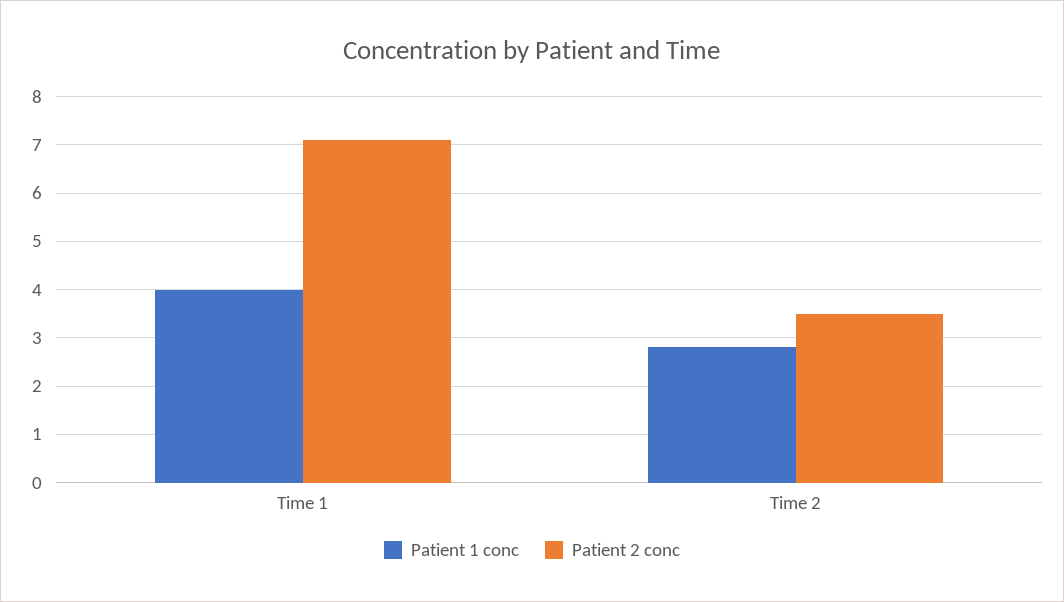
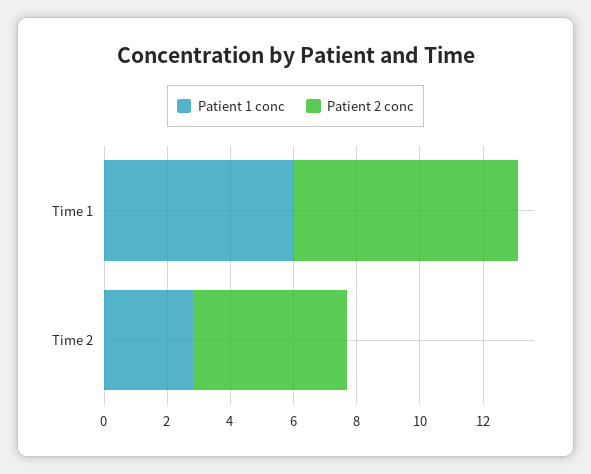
  {
    "Patient 1 conc": {
-     "Time 1": 4,
+     "Time 1": 6,
      "Time 2": 3
    },
    "Patient 2 conc": {
      "Time 1": 7,
-     "Time 2": 3.5
+     "Time 2": 5
    }
  }

